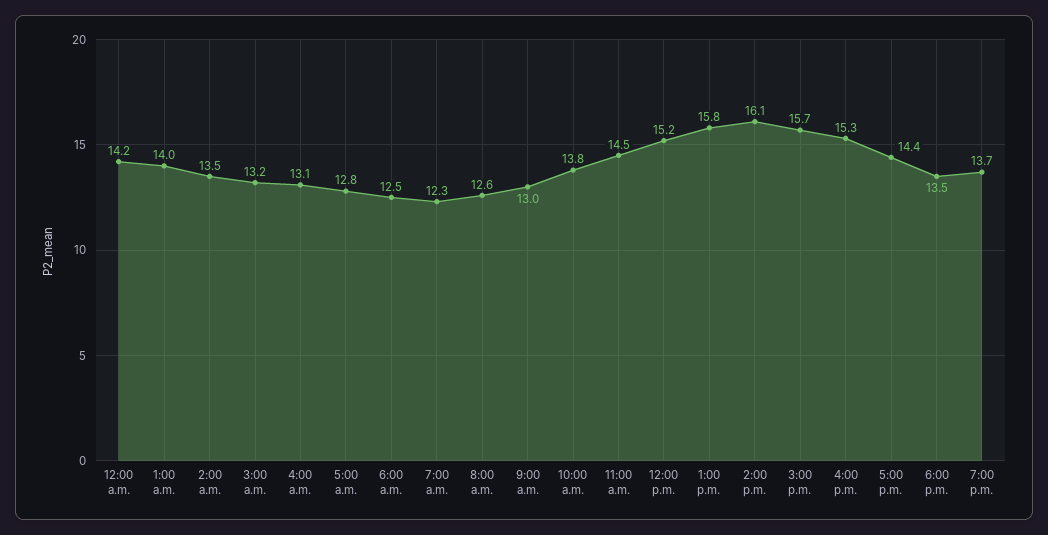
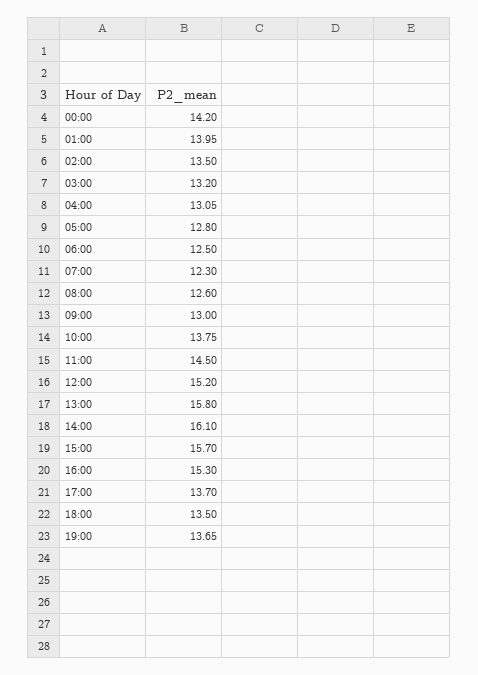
  {
    "12:00 a.m.": 14.2,
    "1:00 a.m.": 13.95,
    "2:00 a.m.": 13.5,
    "3:00 a.m.": 13.2,
    "4:00 a.m.": 13.05,
    "5:00 a.m.": 12.8,
    "6:00 a.m.": 12.5,
    "7:00 a.m.": 12.3,
    "8:00 a.m.": 12.6,
    "9:00 a.m.": 13,
    "10:00 a.m.": 13.75,
    "11:00 a.m.": 14.5,
    "12:00 p.m.": 15.2,
    "1:00 p.m.": 15.8,
    "2:00 p.m.": 16.1,
    "3:00 p.m.": 15.7,
    "4:00 p.m.": 15.3,
-   "5:00 p.m.": 14.4,
+   "5:00 p.m.": 13.7,
    "6:00 p.m.": 13.5,
    "7:00 p.m.": 13.65
  }

